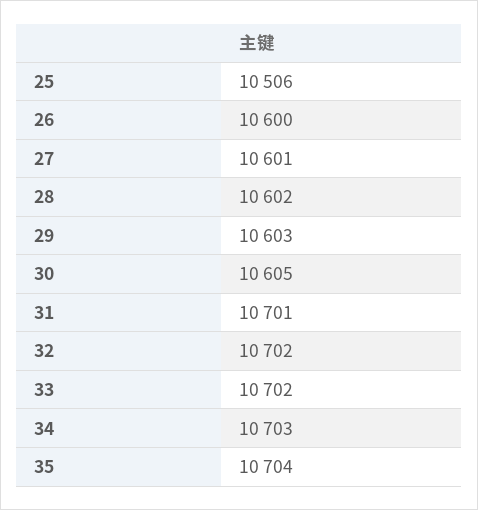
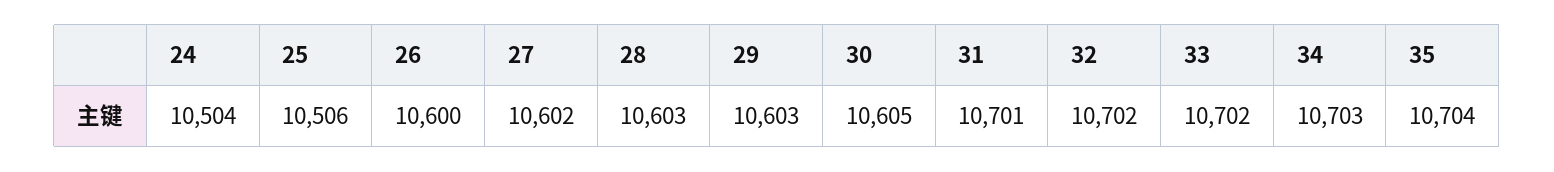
  {
    "25": 10506,
    "26": 10600,
-   "27": 10601,
+   "27": 10602,
-   "28": 10602,
+   "28": 10603,
    "29": 10603,
    "30": 10605,
    "31": 10701,
    "32": 10702,
    "33": 10702,
    "34": 10703,
-   "35": 10704
+   "35": 10704,
+   "24": 10504
  }

